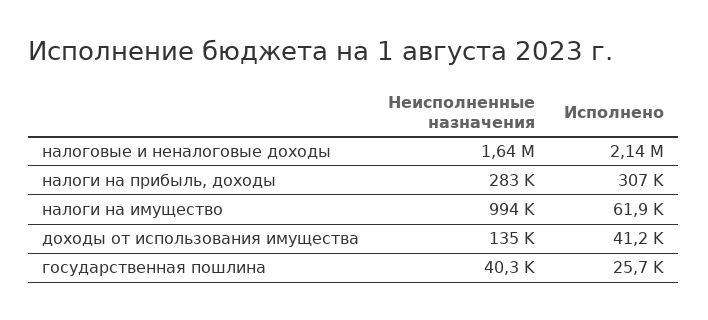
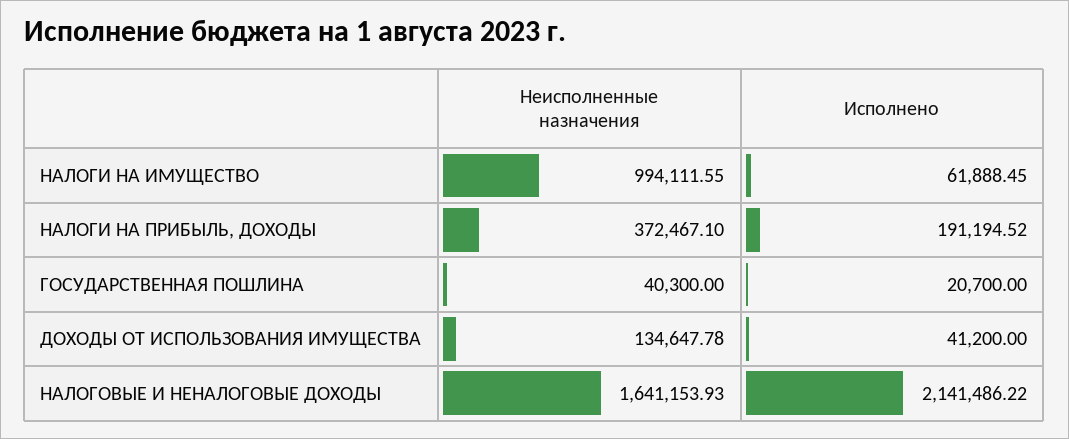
  {
    "Неисполненные назначения": {
      "налоговые и неналоговые доходы": 1641153.93,
-     "налоги на прибыль, доходы": 283000,
+     "налоги на прибыль, доходы": 372467.1,
      "налоги на имущество": 994111.55,
      "доходы от использования имущества": 134647.78,
      "государственная пошлина": 40300
    },
    "Исполнено": {
      "налоговые и неналоговые доходы": 2141486.22,
-     "налоги на прибыль, доходы": 307000,
+     "налоги на прибыль, доходы": 191194.52,
      "налоги на имущество": 61888.45,
      "доходы от использования имущества": 41200,
-     "государственная пошлина": 25700
+     "государственная пошлина": 20700
    }
  }

